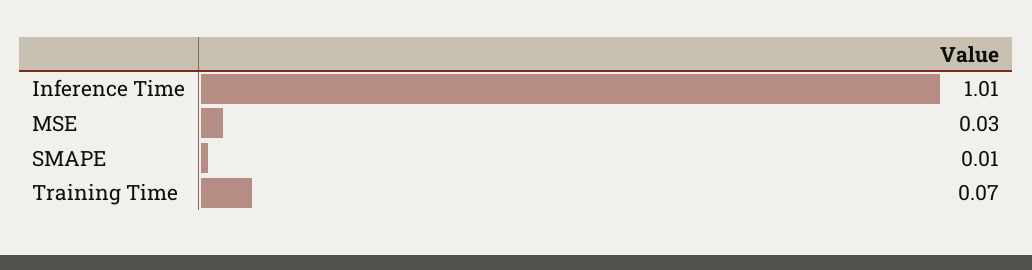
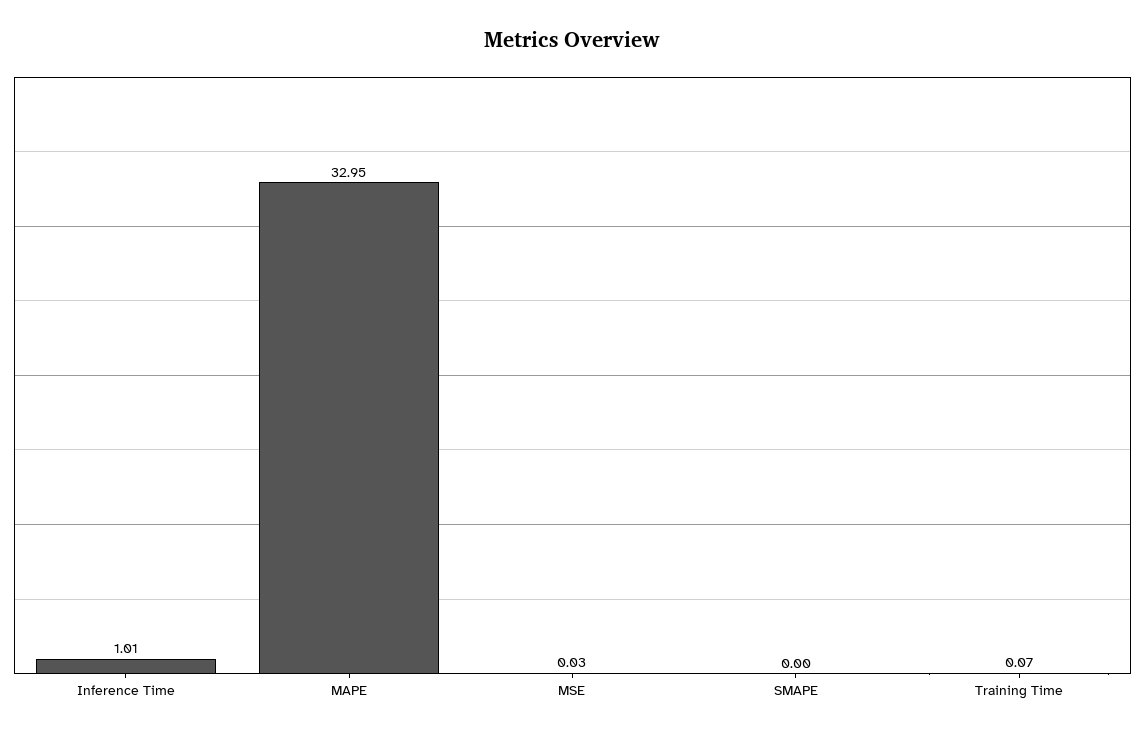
  {
    "Inference Time": 1.01,
    "MSE": 0.03,
-   "SMAPE": 0.01,
+   "SMAPE": 0,
-   "Training Time": 0.07
+   "Training Time": 0.07,
+   "MAPE": 32.95
  }

